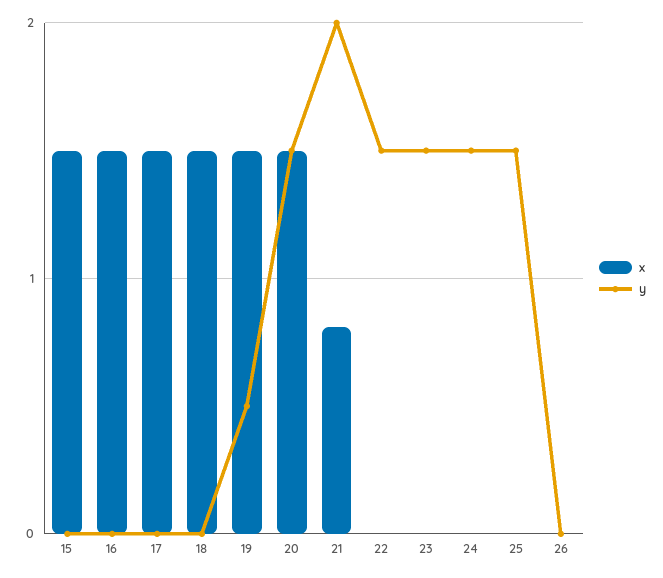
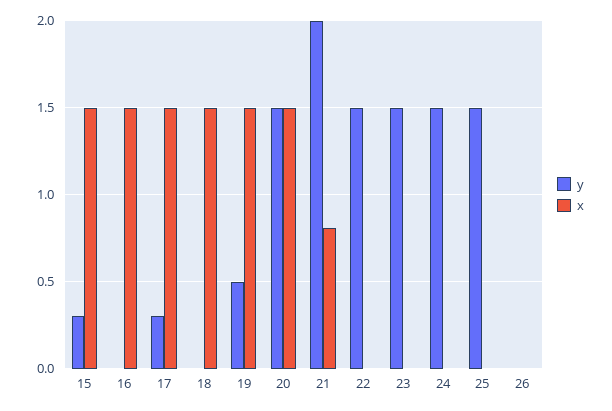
  {
    "x": {
      "15": 1.5,
      "16": 1.5,
      "17": 1.5,
      "18": 1.5,
      "19": 1.5,
      "20": 1.5,
      "21": 0.8,
      "22": 0,
      "23": 0,
      "24": 0,
      "25": 0,
      "26": 0
    },
    "y": {
-     "15": 0,
+     "15": 0.3,
      "16": 0,
-     "17": 0,
+     "17": 0.3,
      "18": 0,
      "19": 0.5,
      "20": 1.5,
      "21": 2,
      "22": 1.5,
      "23": 1.5,
      "24": 1.5,
      "25": 1.5,
      "26": 0
    }
  }

